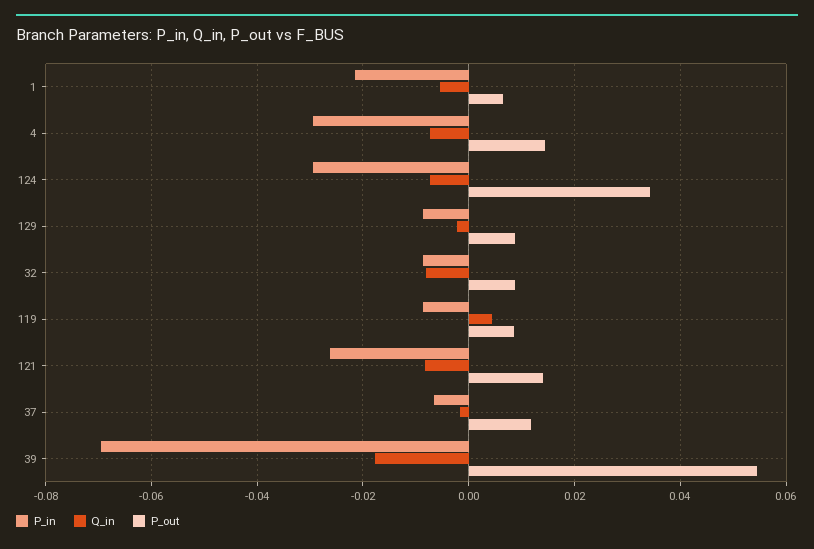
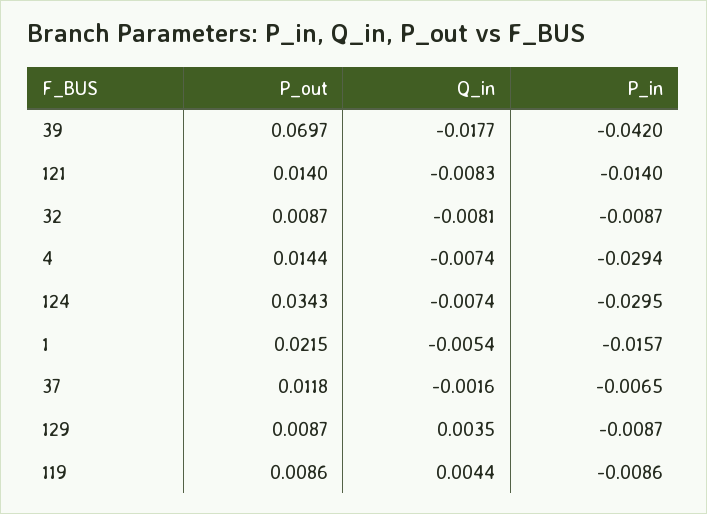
  {
    "P_in": {
-     "1": -0.022,
+     "1": -0.0157,
      "4": -0.0294,
      "124": -0.0295,
      "129": -0.0087,
      "32": -0.0087,
      "119": -0.0086,
-     "121": -0.026,
+     "121": -0.014,
      "37": -0.0065,
-     "39": -0.07
+     "39": -0.042
    },
    "Q_in": {
      "1": -0.0054,
      "4": -0.0074,
      "124": -0.0074,
-     "129": -0.002,
+     "129": 0.0035,
      "32": -0.0081,
      "119": 0.0044,
      "121": -0.0083,
      "37": -0.0016,
      "39": -0.0177
    },
    "P_out": {
-     "1": 0.006,
+     "1": 0.0215,
      "4": 0.0144,
      "124": 0.0343,
      "129": 0.0087,
      "32": 0.0087,
      "119": 0.0086,
      "121": 0.014,
      "37": 0.0118,
-     "39": 0.054
+     "39": 0.0697
    }
  }

